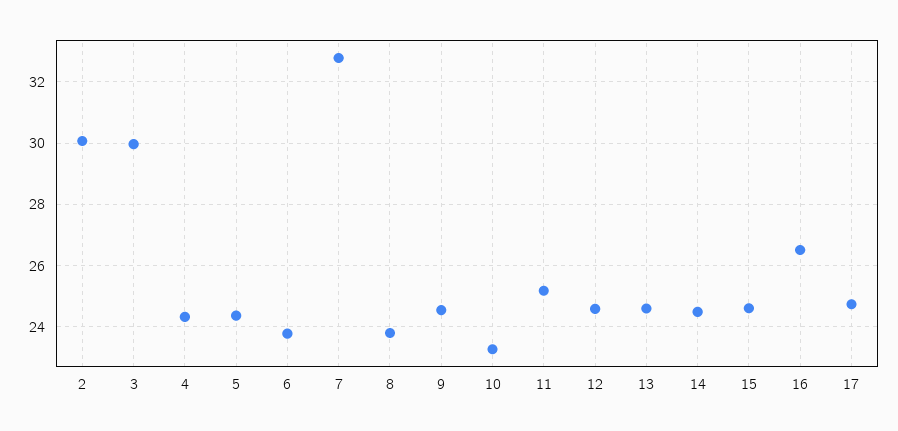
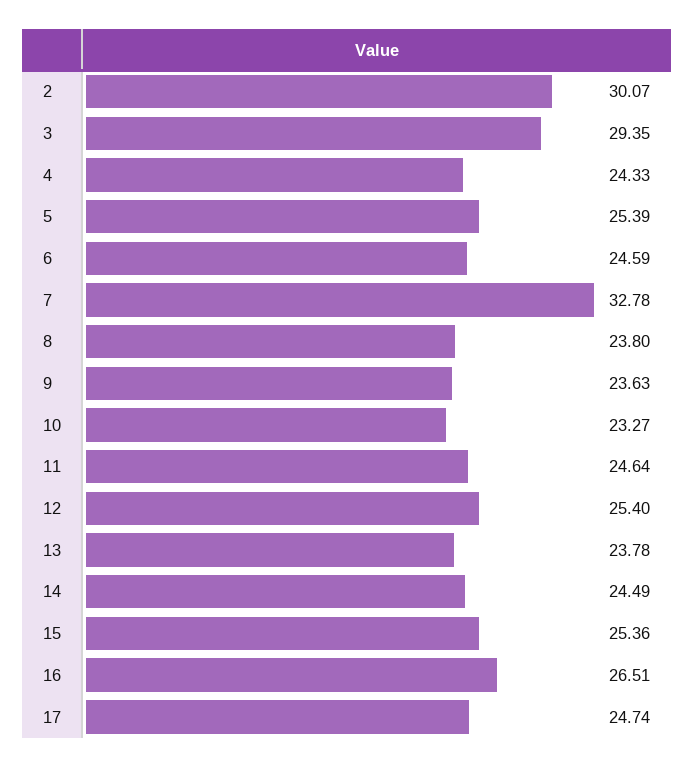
  {
    "2": 30.07,
-   "3": 30,
+   "3": 29.35,
    "4": 24.33,
-   "5": 24.4,
+   "5": 25.39,
-   "6": 23.8,
+   "6": 24.59,
    "7": 32.78,
    "8": 23.8,
-   "9": 24.6,
+   "9": 23.63,
    "10": 23.27,
-   "11": 25.2,
+   "11": 24.64,
-   "12": 24.6,
+   "12": 25.4,
-   "13": 24.6,
+   "13": 23.78,
    "14": 24.49,
-   "15": 24.6,
+   "15": 25.36,
    "16": 26.51,
    "17": 24.74
  }

